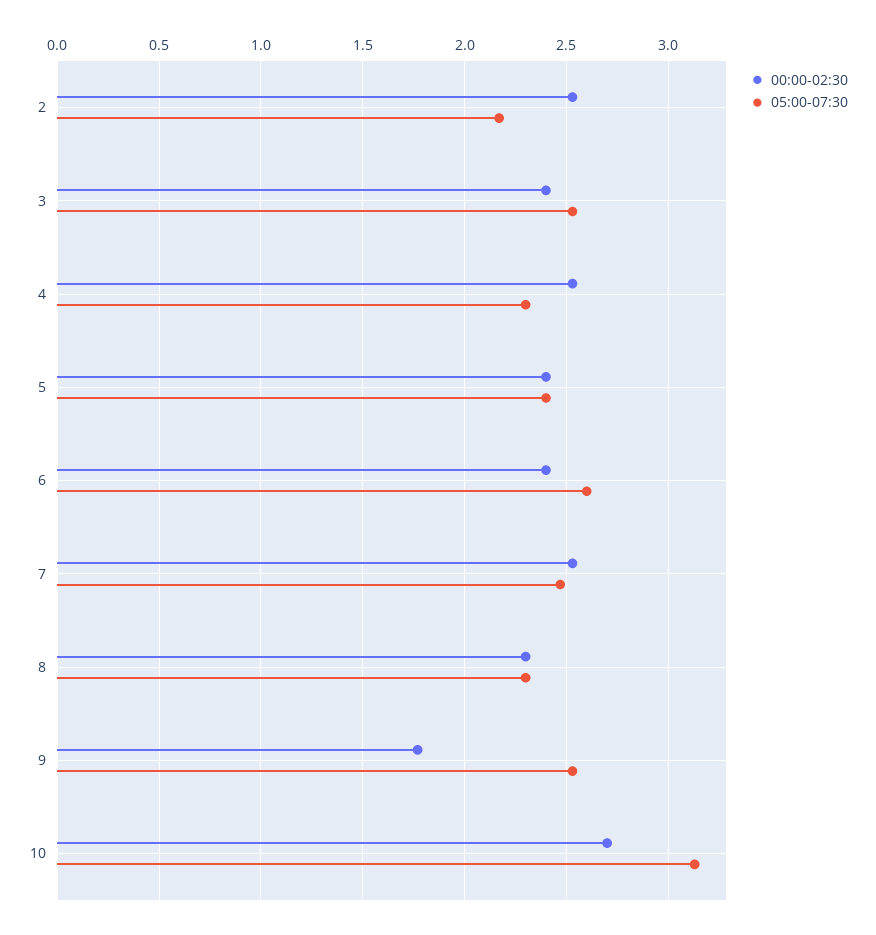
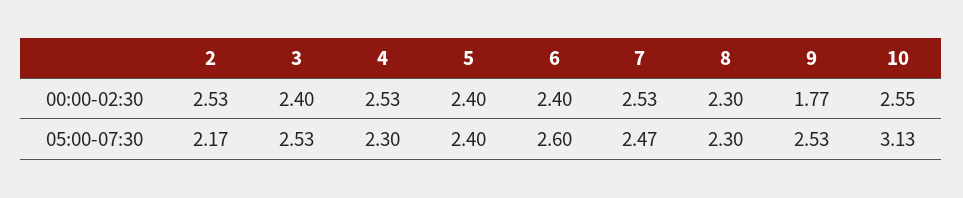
  {
    "00:00-02:30": {
      "2": 2.53,
      "3": 2.4,
      "4": 2.53,
      "5": 2.4,
      "6": 2.4,
      "7": 2.53,
      "8": 2.3,
      "9": 1.77,
-     "10": 2.7
+     "10": 2.55
    },
    "05:00-07:30": {
      "2": 2.17,
      "3": 2.53,
      "4": 2.3,
      "5": 2.4,
      "6": 2.6,
      "7": 2.47,
      "8": 2.3,
      "9": 2.53,
      "10": 3.13
    }
  }

